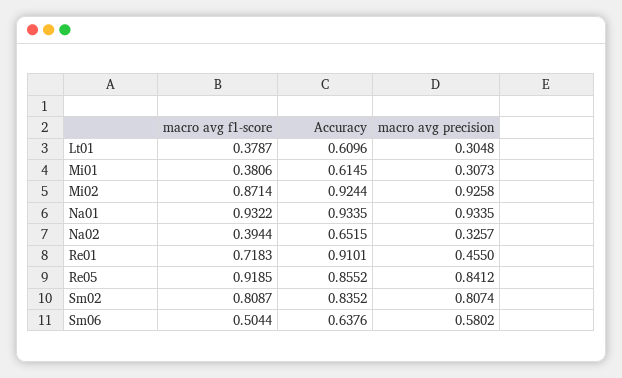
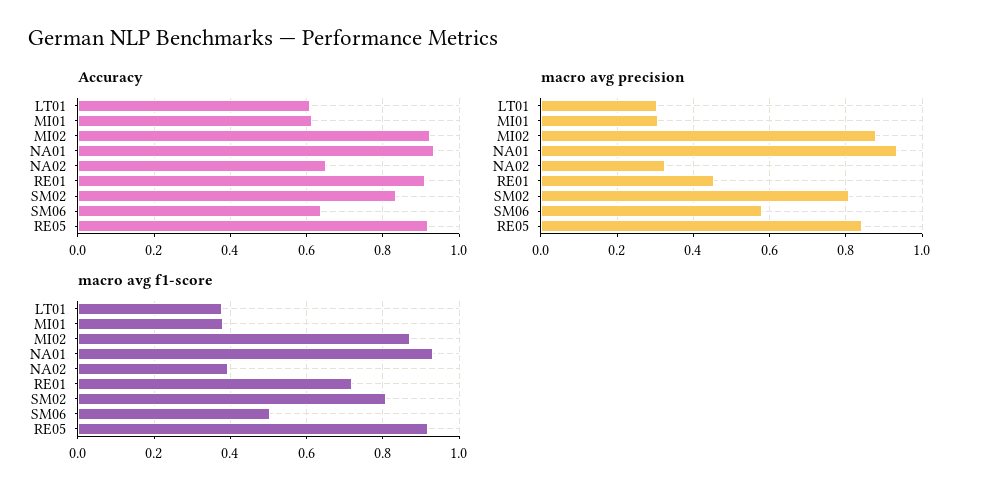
  {
    "macro avg f1-score": {
      "Lt01": 0.3787,
      "Mi01": 0.3806,
      "Mi02": 0.8714,
      "Na01": 0.9322,
      "Na02": 0.3944,
      "Re01": 0.7183,
      "Re05": 0.9185,
      "Sm02": 0.8087,
      "Sm06": 0.5044
    },
    "Accuracy": {
      "Lt01": 0.6096,
      "Mi01": 0.6145,
      "Mi02": 0.9244,
      "Na01": 0.9335,
      "Na02": 0.6515,
      "Re01": 0.9101,
-     "Re05": 0.8552,
+     "Re05": 0.92,
      "Sm02": 0.8352,
      "Sm06": 0.6376
    },
    "macro avg precision": {
      "Lt01": 0.3048,
      "Mi01": 0.3073,
-     "Mi02": 0.9258,
+     "Mi02": 0.88,
      "Na01": 0.9335,
      "Na02": 0.3257,
      "Re01": 0.455,
      "Re05": 0.8412,
      "Sm02": 0.8074,
      "Sm06": 0.5802
    }
  }

